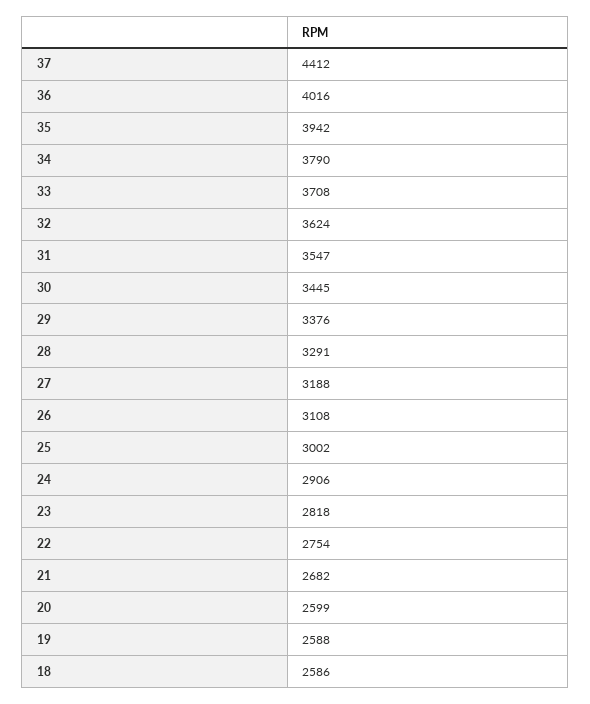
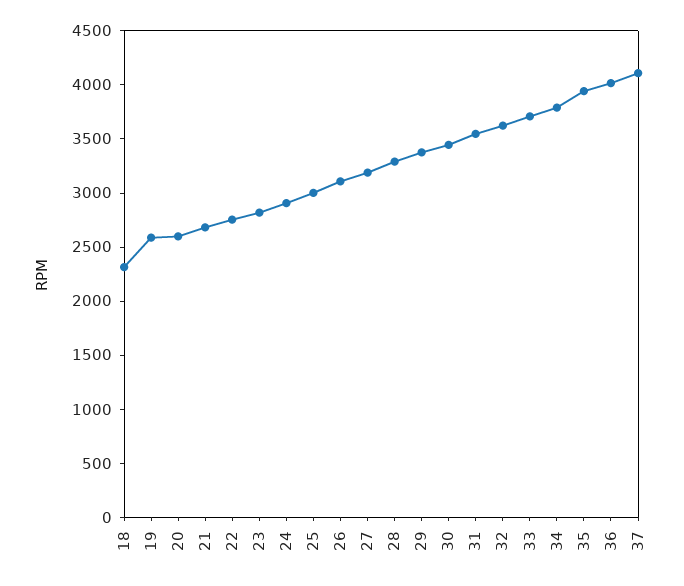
  {
-   "37": 4412,
+   "37": 4100,
    "36": 4016,
    "35": 3942,
    "34": 3790,
    "33": 3708,
    "32": 3624,
    "31": 3547,
    "30": 3445,
    "29": 3376,
    "28": 3291,
    "27": 3188,
    "26": 3108,
    "25": 3002,
    "24": 2906,
    "23": 2818,
    "22": 2754,
    "21": 2682,
    "20": 2599,
    "19": 2588,
-   "18": 2586
+   "18": 2300
  }

